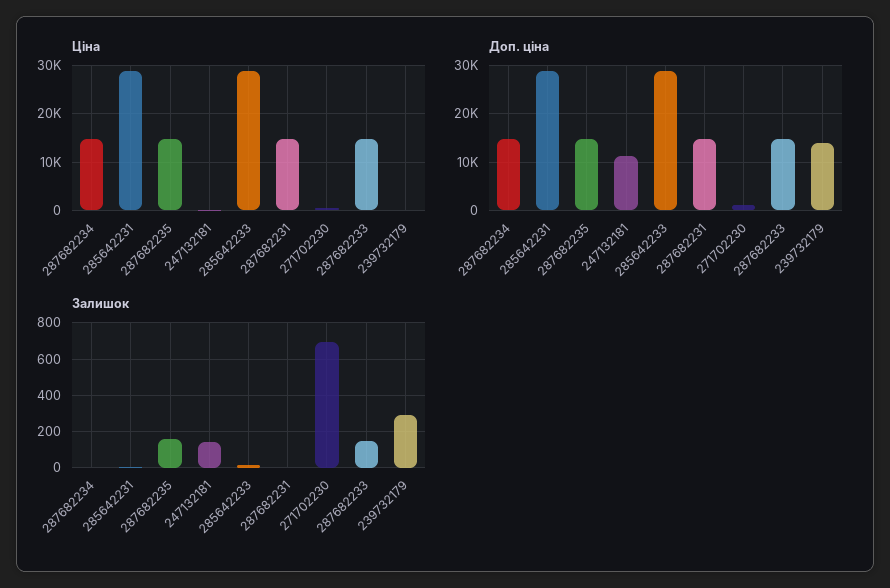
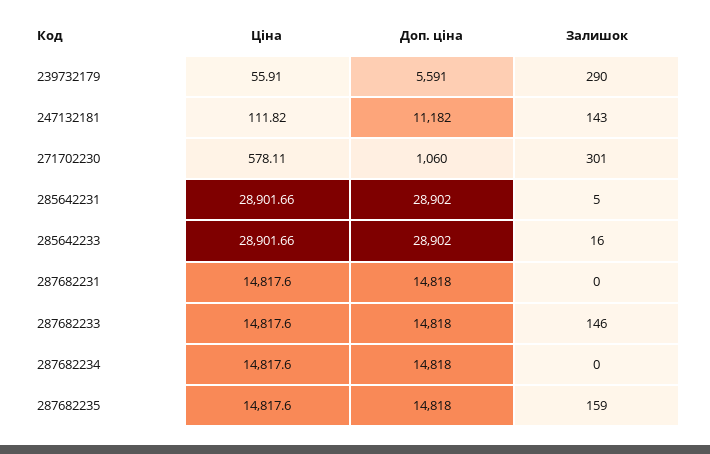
  {
    "Ціна": {
      "287682234": 14817.6,
      "285642231": 28901.66,
      "287682235": 14817.6,
      "247132181": 111.82,
      "285642233": 28901.66,
      "287682231": 14817.6,
      "271702230": 578.11,
      "287682233": 14817.6,
      "239732179": 55.91
    },
    "Доп. ціна": {
      "287682234": 14818,
      "285642231": 28902,
      "287682235": 14818,
      "247132181": 11182,
      "285642233": 28902,
      "287682231": 14818,
      "271702230": 1060,
      "287682233": 14818,
-     "239732179": 14000
+     "239732179": 5591
    },
    "Залишок": {
      "287682234": 0,
      "285642231": 5,
      "287682235": 159,
      "247132181": 143,
      "285642233": 16,
      "287682231": 0,
-     "271702230": 700,
+     "271702230": 301,
      "287682233": 146,
      "239732179": 290
    }
  }

